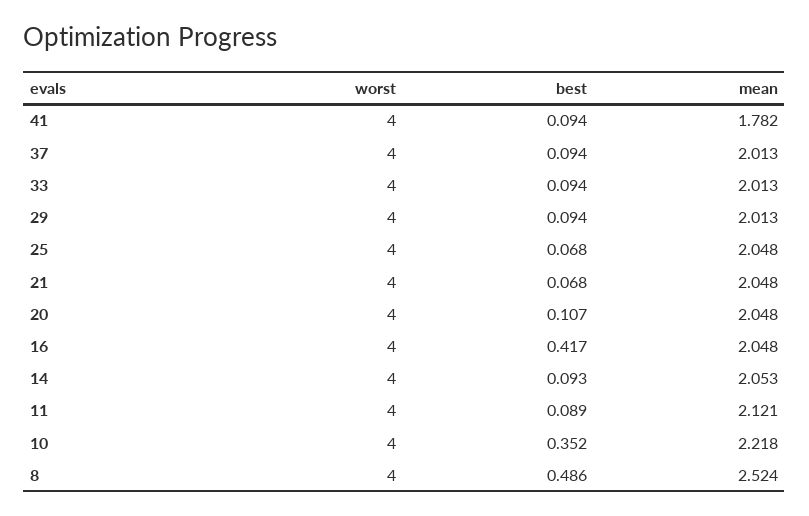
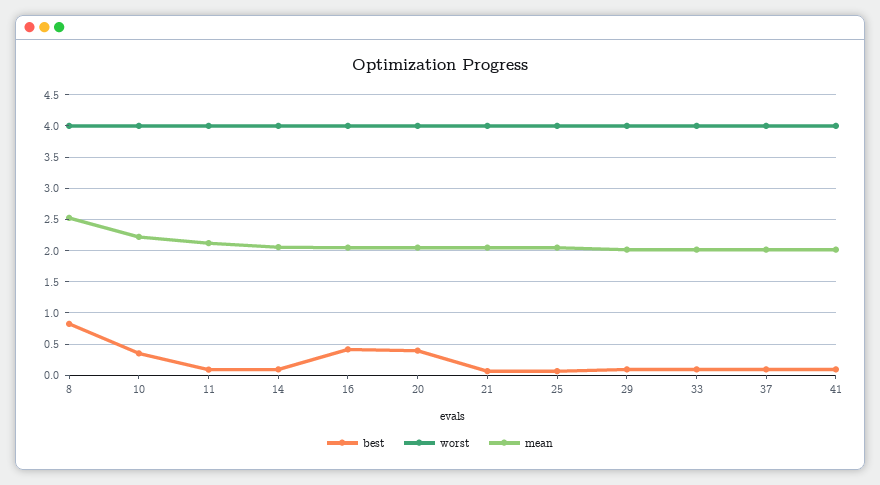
  {
    "worst": {
      "41": 4,
      "37": 4,
      "33": 4,
      "29": 4,
      "25": 4,
      "21": 4,
      "20": 4,
      "16": 4,
      "14": 4,
      "11": 4,
      "10": 4,
      "8": 4
    },
    "best": {
      "41": 0.094,
      "37": 0.094,
      "33": 0.094,
      "29": 0.094,
      "25": 0.068,
      "21": 0.068,
-     "20": 0.107,
+     "20": 0.4,
      "16": 0.417,
      "14": 0.093,
      "11": 0.089,
      "10": 0.352,
-     "8": 0.486
+     "8": 0.8
    },
    "mean": {
-     "41": 1.782,
+     "41": 2,
      "37": 2.013,
      "33": 2.013,
      "29": 2.013,
      "25": 2.048,
      "21": 2.048,
      "20": 2.048,
      "16": 2.048,
      "14": 2.053,
      "11": 2.121,
      "10": 2.218,
      "8": 2.524
    }
  }

